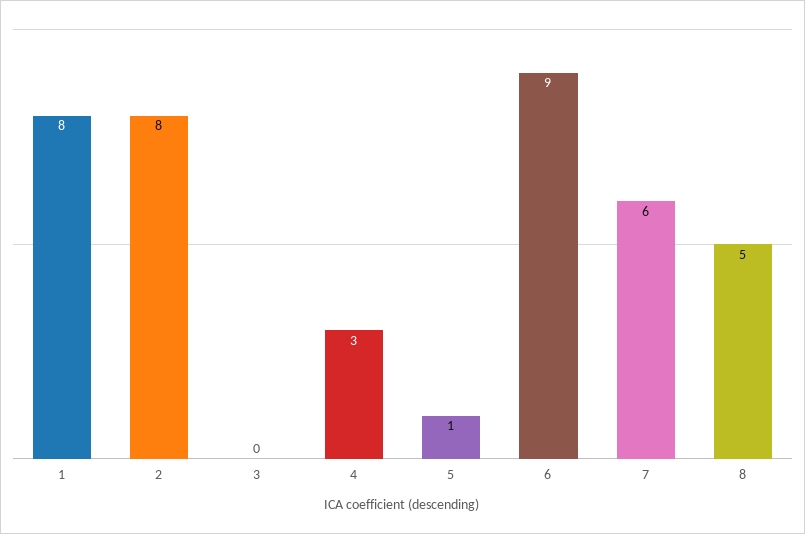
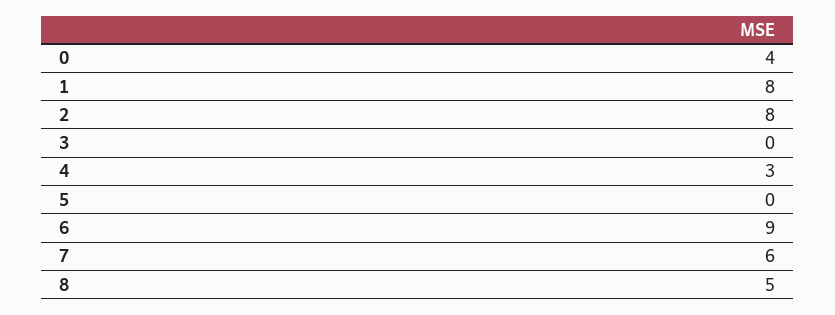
  {
    "1": 8,
    "2": 8,
    "3": 0,
    "4": 3,
-   "5": 1,
+   "5": 0,
    "6": 9,
    "7": 6,
-   "8": 5
+   "8": 5,
+   "0": 4
  }

